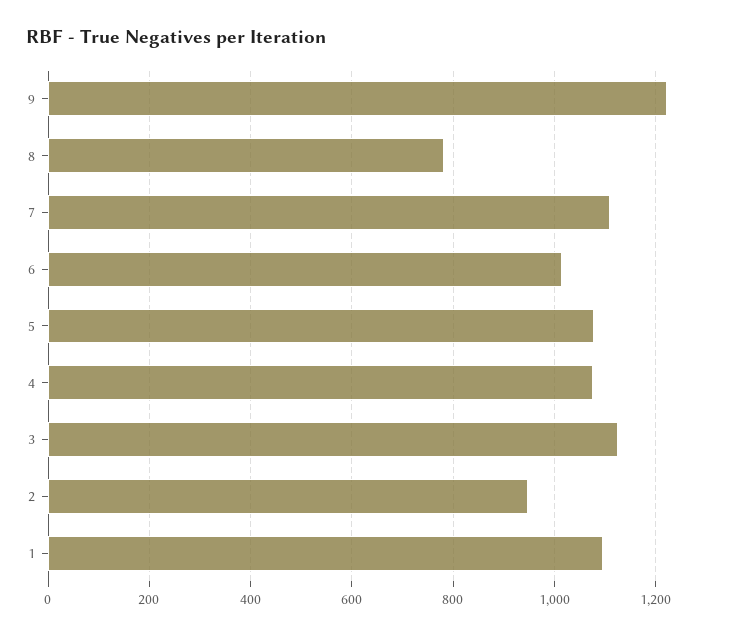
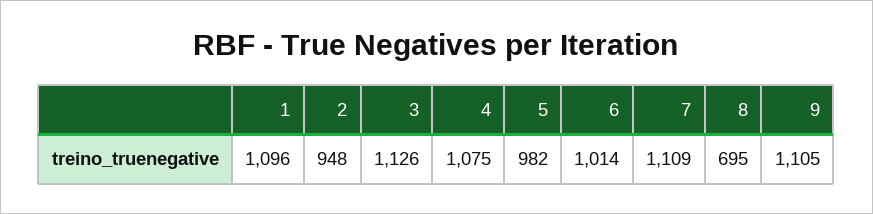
  {
-   "9": 1220,
+   "9": 1105,
-   "8": 780,
+   "8": 695,
    "7": 1109,
    "6": 1014,
-   "5": 1080,
+   "5": 982,
    "4": 1075,
    "3": 1126,
    "2": 948,
    "1": 1096
  }

